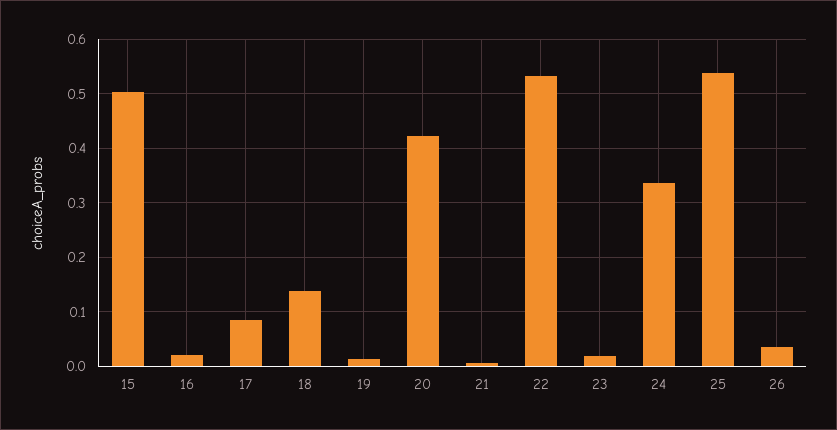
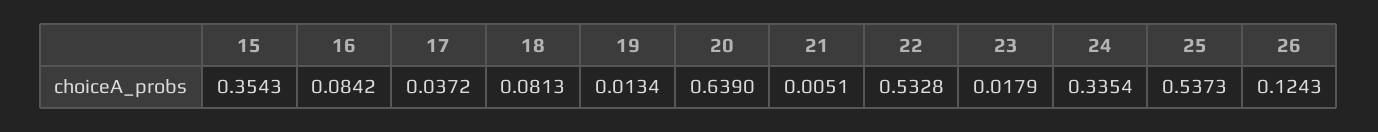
  {
-   "15": 0.5,
+   "15": 0.3543,
-   "16": 0.02,
+   "16": 0.0842,
-   "17": 0.08,
+   "17": 0.0372,
-   "18": 0.14,
+   "18": 0.0813,
    "19": 0.0134,
-   "20": 0.42,
+   "20": 0.639,
    "21": 0.0051,
    "22": 0.5328,
    "23": 0.0179,
    "24": 0.3354,
    "25": 0.5373,
-   "26": 0.04
+   "26": 0.1243
  }

